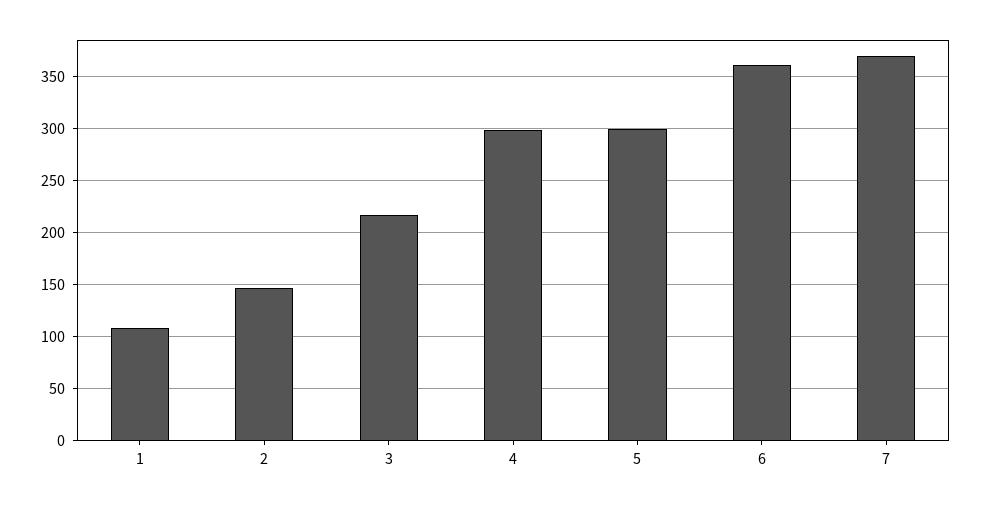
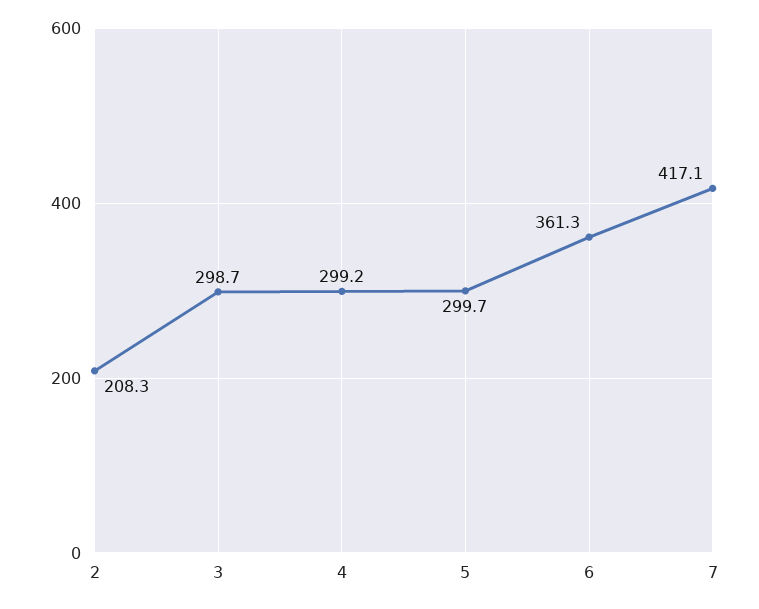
  {
-   "1": 110,
-   "2": 150,
+   "2": 208.3,
-   "3": 220,
+   "3": 298.7,
    "4": 299.2,
    "5": 299.7,
    "6": 361.3,
-   "7": 370
+   "7": 417.1
  }

